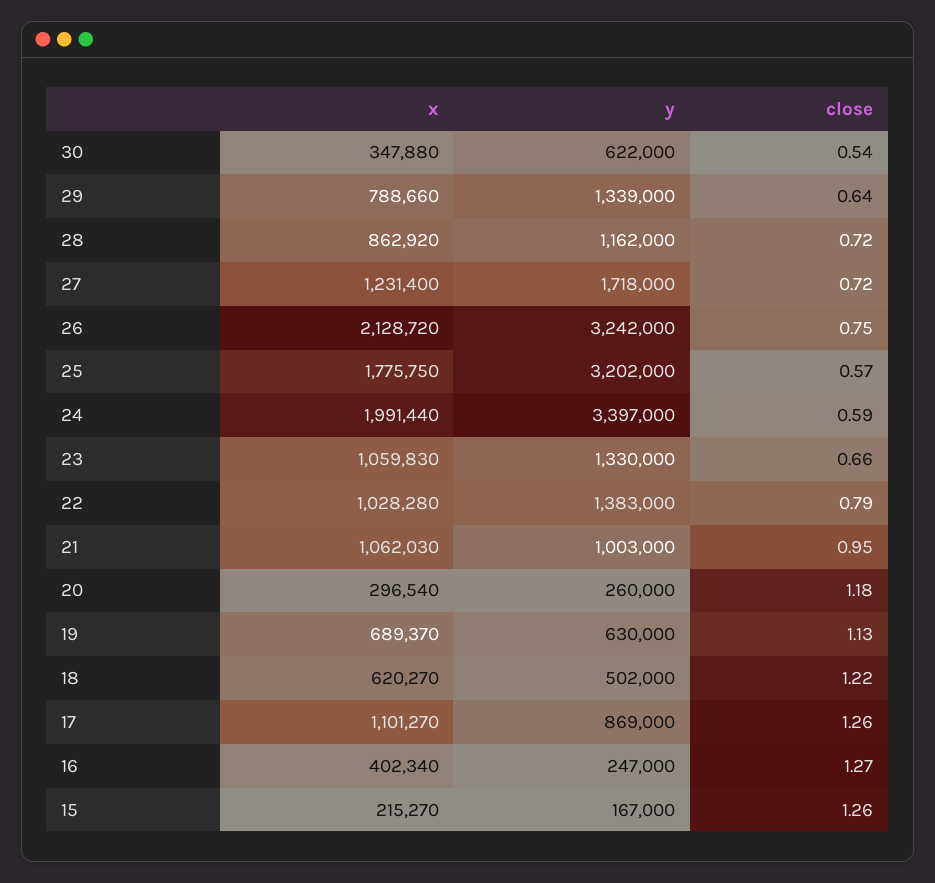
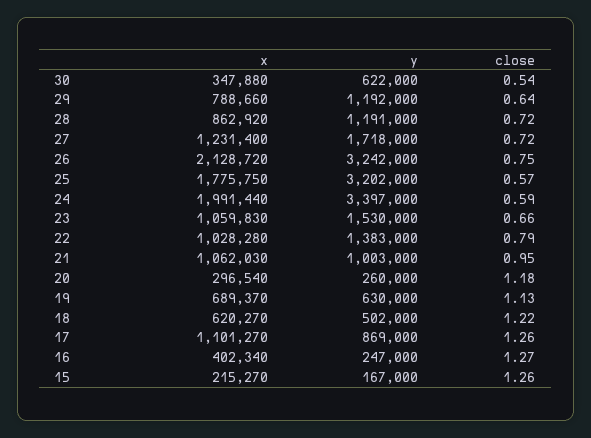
  {
    "x": {
      "30": 347880,
      "29": 788660,
      "28": 862920,
      "27": 1231400,
      "26": 2128720,
      "25": 1775750,
      "24": 1991440,
      "23": 1059830,
      "22": 1028280,
      "21": 1062030,
      "20": 296540,
      "19": 689370,
      "18": 620270,
      "17": 1101270,
      "16": 402340,
      "15": 215270
    },
    "y": {
      "30": 622000,
-     "29": 1339000,
+     "29": 1192000,
-     "28": 1162000,
+     "28": 1191000,
      "27": 1718000,
      "26": 3242000,
      "25": 3202000,
      "24": 3397000,
-     "23": 1330000,
+     "23": 1530000,
      "22": 1383000,
      "21": 1003000,
      "20": 260000,
      "19": 630000,
      "18": 502000,
      "17": 869000,
      "16": 247000,
      "15": 167000
    },
    "close": {
      "30": 0.54,
      "29": 0.64,
      "28": 0.72,
      "27": 0.72,
      "26": 0.75,
      "25": 0.57,
      "24": 0.59,
      "23": 0.66,
      "22": 0.79,
      "21": 0.95,
      "20": 1.18,
      "19": 1.13,
      "18": 1.22,
      "17": 1.26,
      "16": 1.27,
      "15": 1.26
    }
  }

